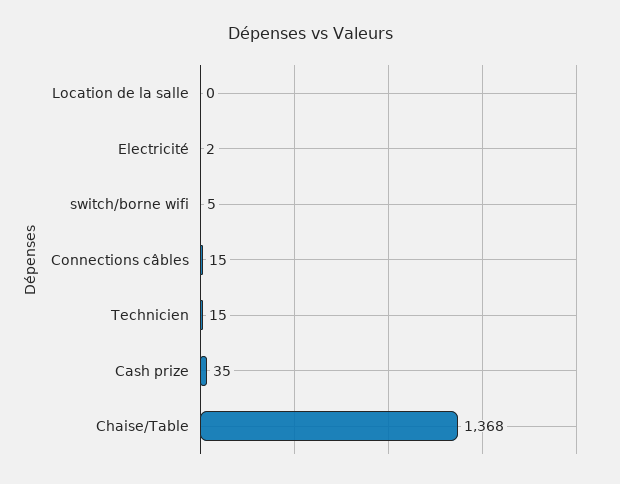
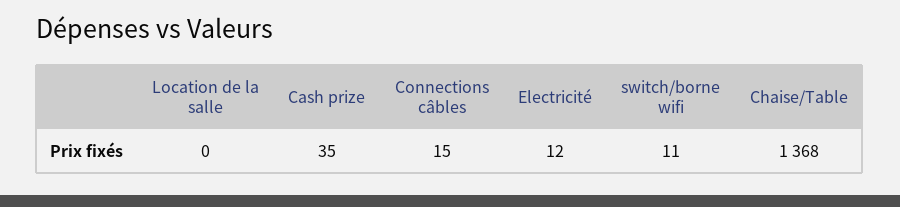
  {
    "Location de la salle": 0,
-   "Electricité": 2,
+   "Electricité": 12,
-   "switch/borne wifi": 5,
+   "switch/borne wifi": 11,
    "Connections câbles": 15,
-   "Technicien": 15,
    "Cash prize": 35,
    "Chaise/Table": 1368
  }

